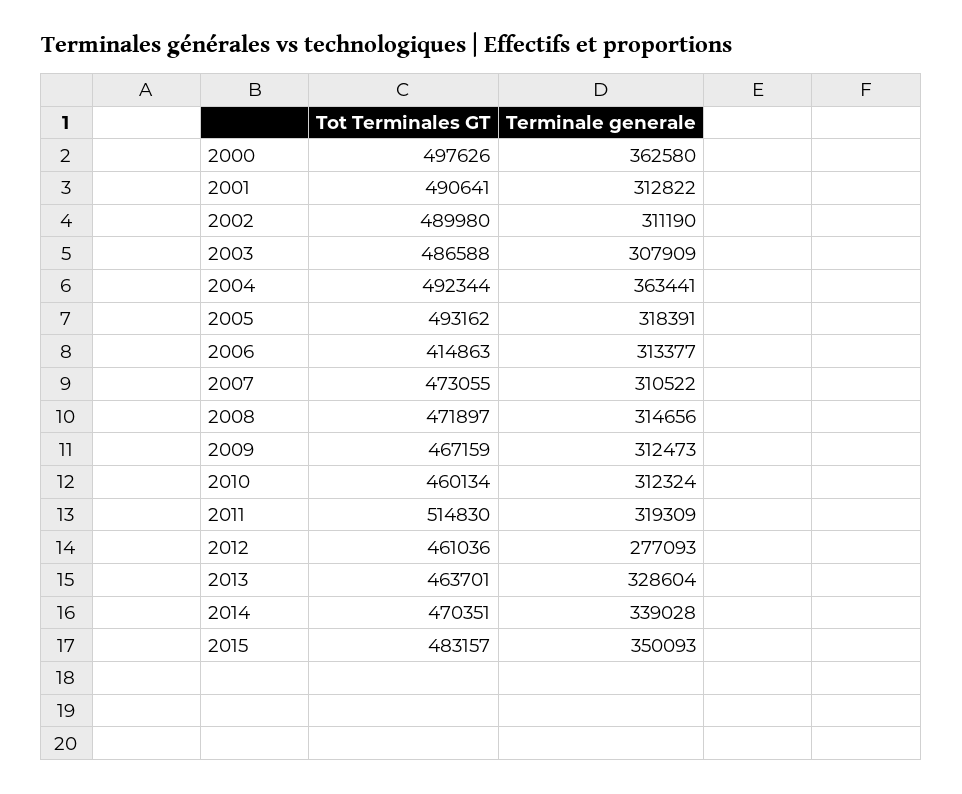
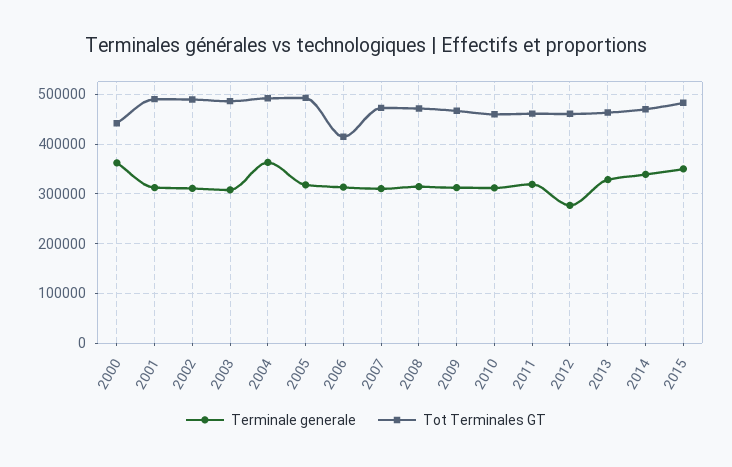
  {
    "Tot Terminales GT": {
-     "2000": 497626,
+     "2000": 440000,
      "2001": 490641,
      "2002": 489980,
      "2003": 486588,
      "2004": 492344,
      "2005": 493162,
      "2006": 414863,
      "2007": 473055,
      "2008": 471897,
      "2009": 467159,
      "2010": 460134,
-     "2011": 514830,
+     "2011": 460000,
      "2012": 461036,
      "2013": 463701,
      "2014": 470351,
      "2015": 483157
    },
    "Terminale generale": {
      "2000": 362580,
      "2001": 312822,
      "2002": 311190,
      "2003": 307909,
      "2004": 363441,
      "2005": 318391,
      "2006": 313377,
      "2007": 310522,
      "2008": 314656,
      "2009": 312473,
      "2010": 312324,
      "2011": 319309,
      "2012": 277093,
      "2013": 328604,
      "2014": 339028,
      "2015": 350093
    }
  }

